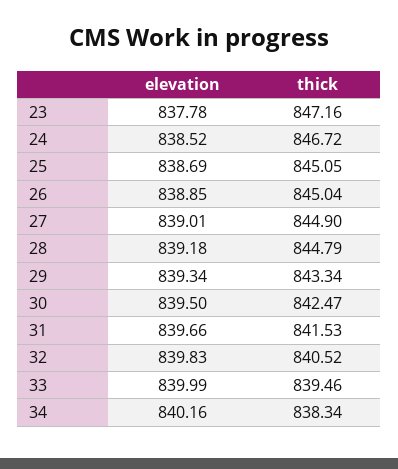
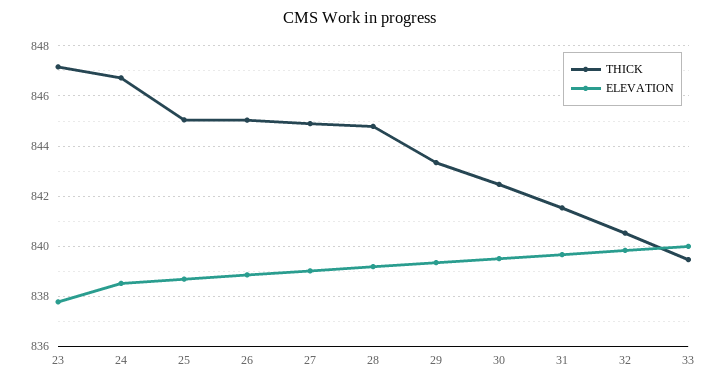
  {
    "elevation": {
      "23": 837.78,
      "24": 838.52,
      "25": 838.69,
      "26": 838.85,
      "27": 839.01,
      "28": 839.18,
      "29": 839.34,
      "30": 839.5,
      "31": 839.66,
      "32": 839.83,
-     "33": 839.99,
+     "33": 839.99
-     "34": 840.16
    },
    "thick": {
      "23": 847.16,
      "24": 846.72,
      "25": 845.05,
      "26": 845.04,
      "27": 844.9,
      "28": 844.79,
      "29": 843.34,
      "30": 842.47,
      "31": 841.53,
      "32": 840.52,
-     "33": 839.46,
+     "33": 839.46
-     "34": 838.34
    }
  }

